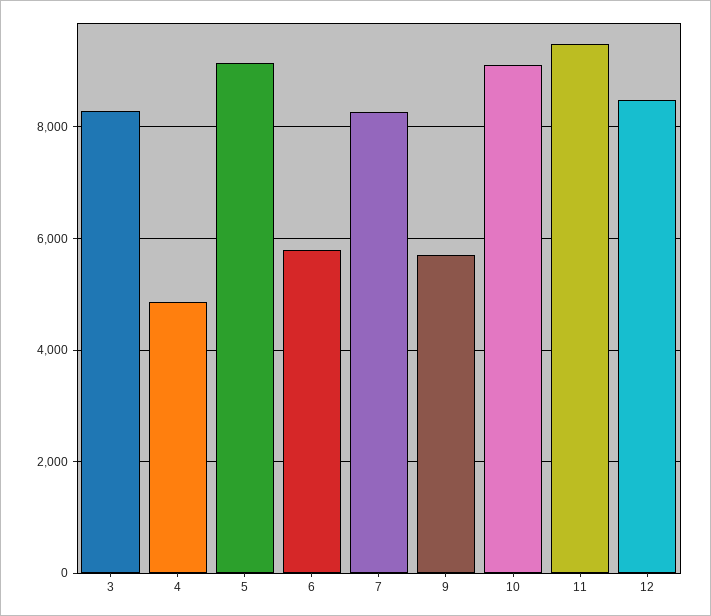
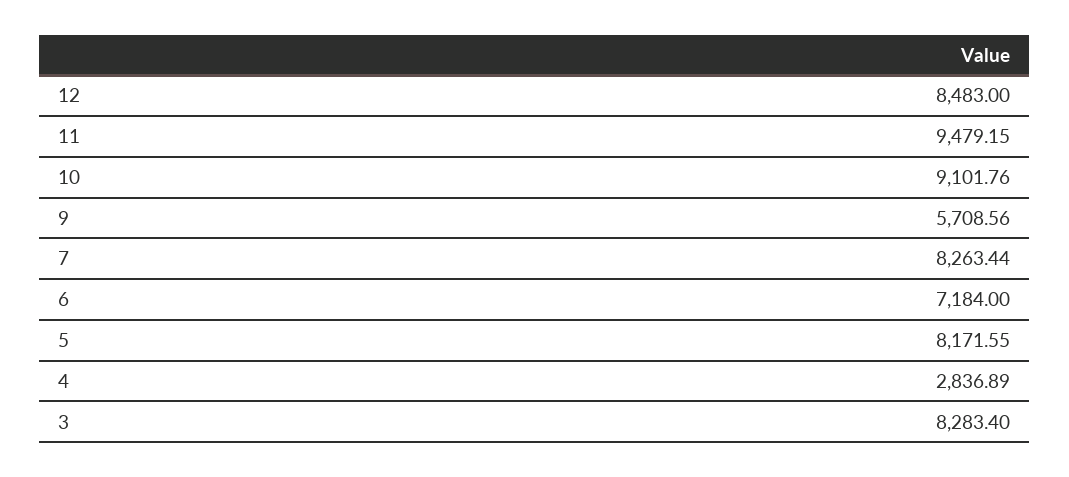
  {
    "3": 8283.4,
-   "4": 4800,
+   "4": 2836.89,
-   "5": 9200,
+   "5": 8171.55,
-   "6": 5800,
+   "6": 7184,
    "7": 8263.44,
    "9": 5708.56,
    "10": 9101.76,
    "11": 9479.15,
    "12": 8483
  }

